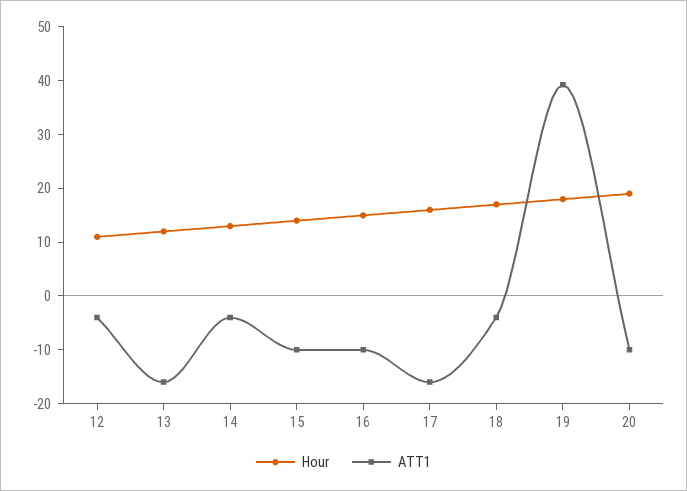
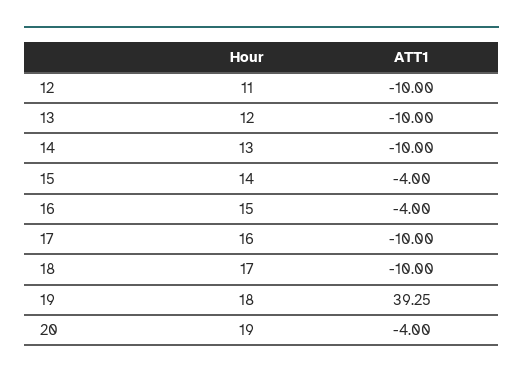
  {
    "Hour": {
      "12": 11,
      "13": 12,
      "14": 13,
      "15": 14,
      "16": 15,
      "17": 16,
      "18": 17,
      "19": 18,
      "20": 19
    },
    "ATT1": {
-     "12": -4,
+     "12": -10,
-     "13": -16,
+     "13": -10,
-     "14": -4,
+     "14": -10,
-     "15": -10,
+     "15": -4,
-     "16": -10,
+     "16": -4,
-     "17": -16,
+     "17": -10,
-     "18": -4,
+     "18": -10,
      "19": 39.25,
-     "20": -10
+     "20": -4
    }
  }

